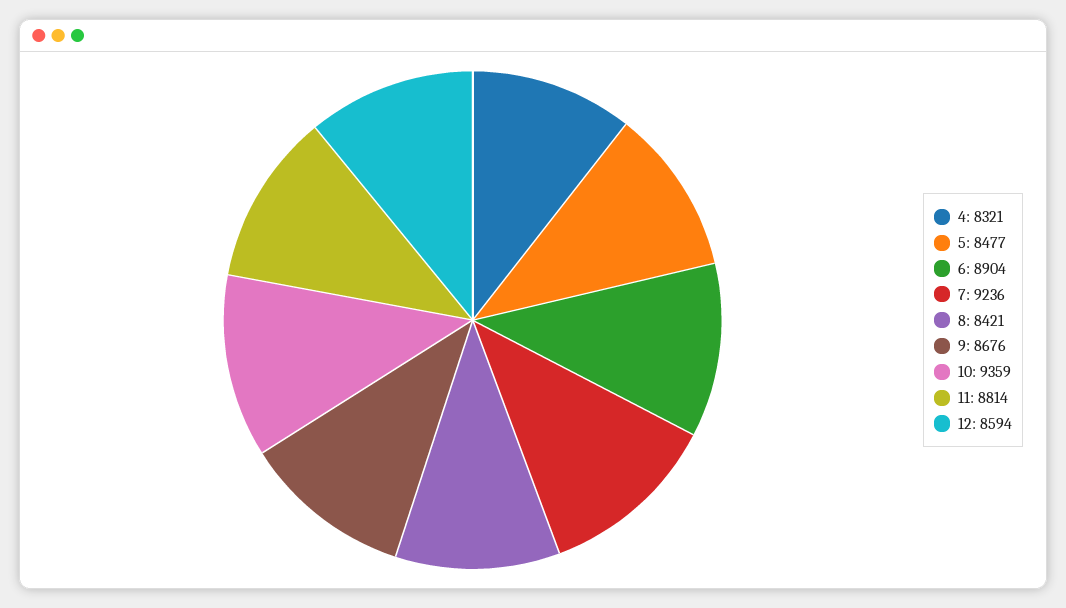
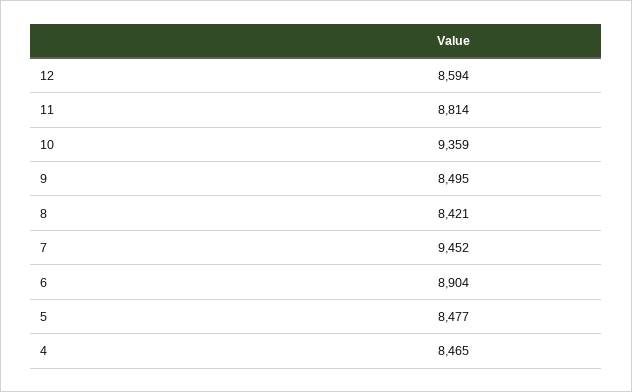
  {
-   "4": 8321,
+   "4": 8465,
    "5": 8477,
    "6": 8904,
-   "7": 9236,
+   "7": 9452,
    "8": 8421,
-   "9": 8676,
+   "9": 8495,
    "10": 9359,
    "11": 8814,
    "12": 8594
  }

